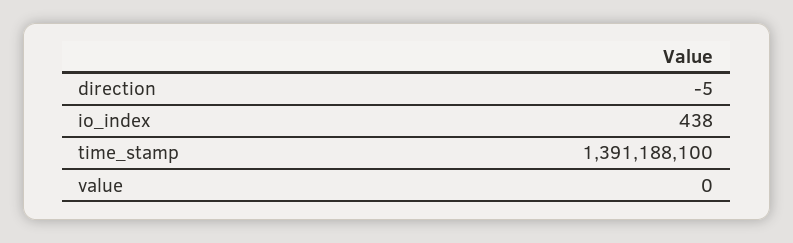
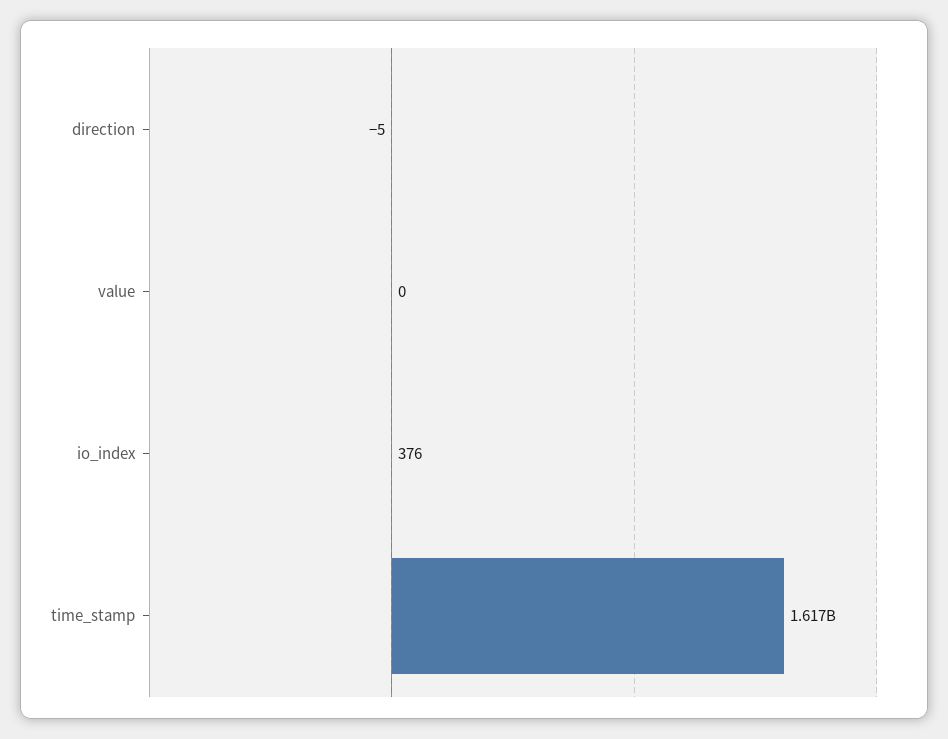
  {
    "direction": -5,
-   "io_index": 438,
+   "io_index": 376,
-   "time_stamp": 1391188100,
+   "time_stamp": 1617000000,
    "value": 0
  }

